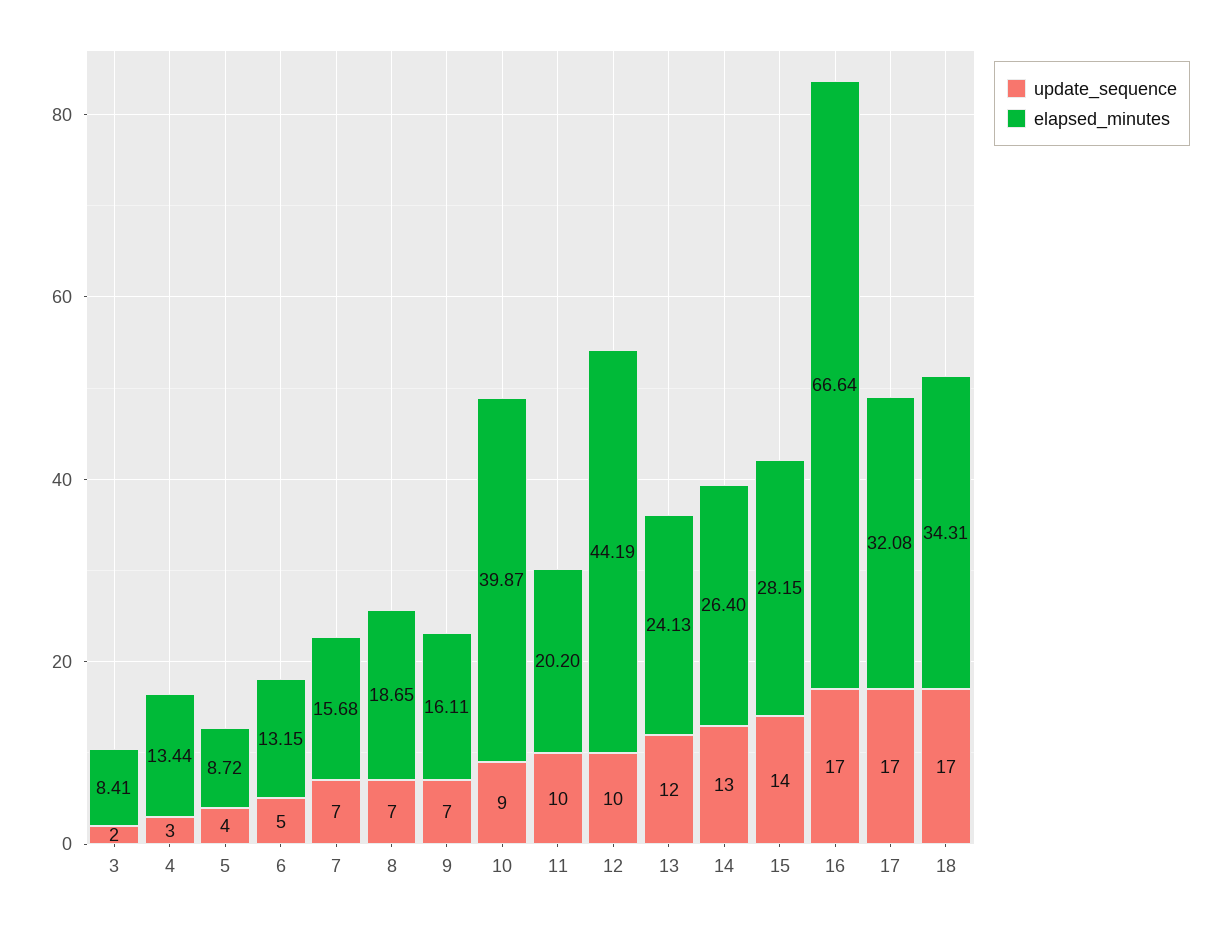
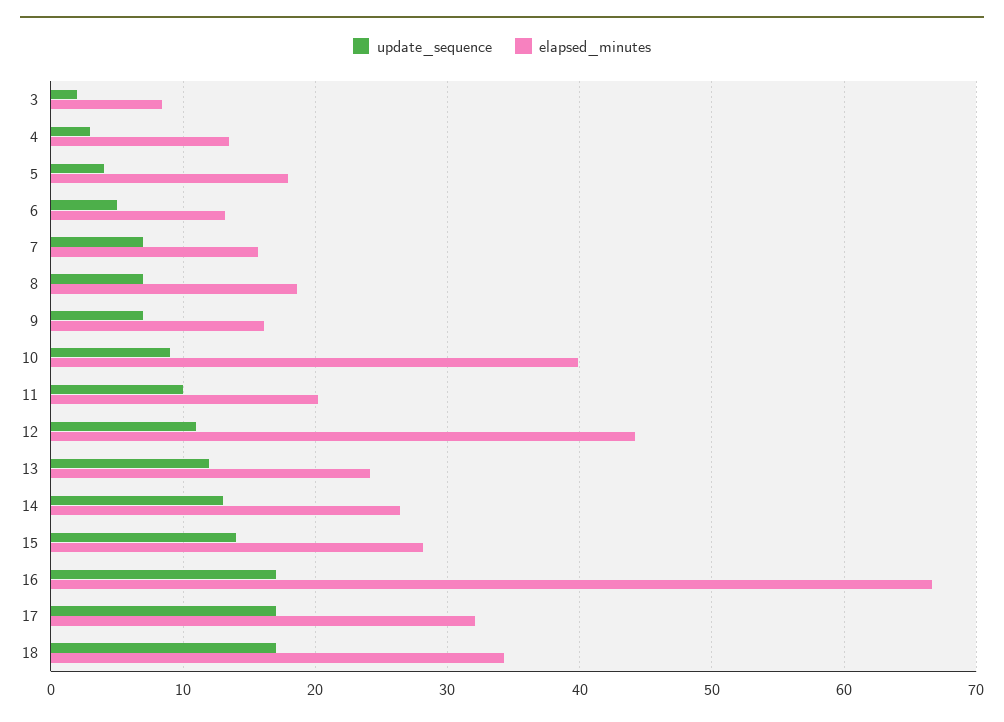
  {
    "update_sequence": {
      "3": 2,
      "4": 3,
      "5": 4,
      "6": 5,
      "7": 7,
      "8": 7,
      "9": 7,
      "10": 9,
      "11": 10,
-     "12": 10,
+     "12": 11,
      "13": 12,
      "14": 13,
      "15": 14,
      "16": 17,
      "17": 17,
      "18": 17
    },
    "elapsed_minutes": {
      "3": 8.41,
      "4": 13.44,
-     "5": 8.72,
+     "5": 18,
      "6": 13.15,
      "7": 15.68,
      "8": 18.65,
      "9": 16.11,
      "10": 39.87,
      "11": 20.2,
      "12": 44.19,
      "13": 24.13,
      "14": 26.4,
      "15": 28.15,
      "16": 66.64,
      "17": 32.08,
      "18": 34.31
    }
  }

